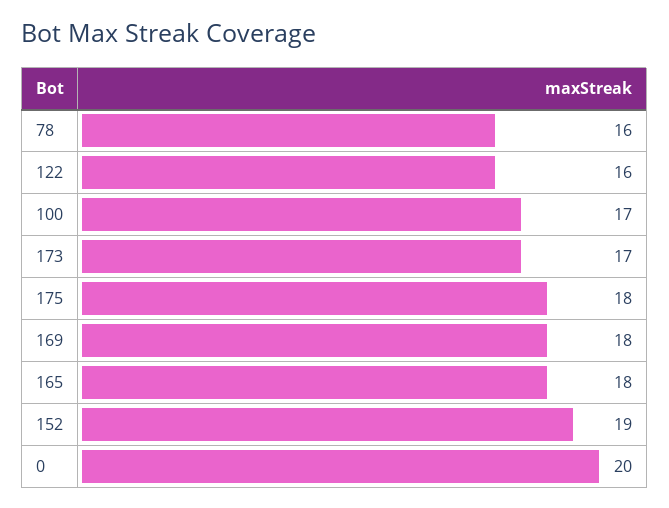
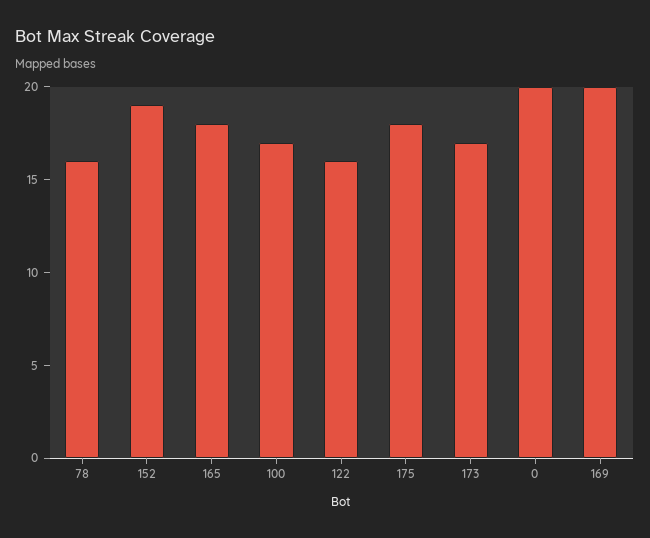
  {
    "78": 16,
    "122": 16,
    "100": 17,
    "173": 17,
    "175": 18,
-   "169": 18,
+   "169": 20,
    "165": 18,
    "152": 19,
    "0": 20
  }

